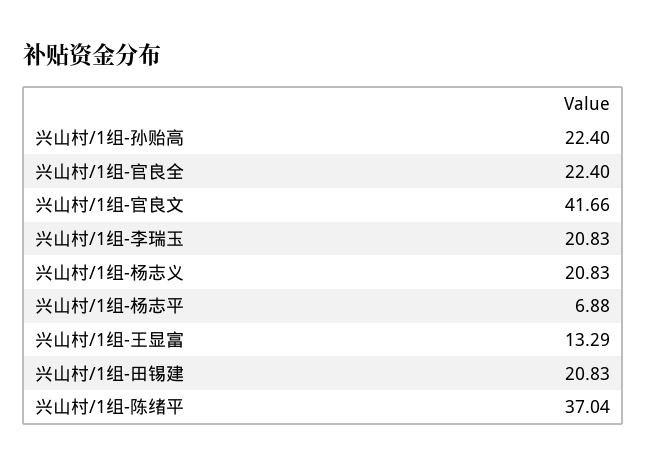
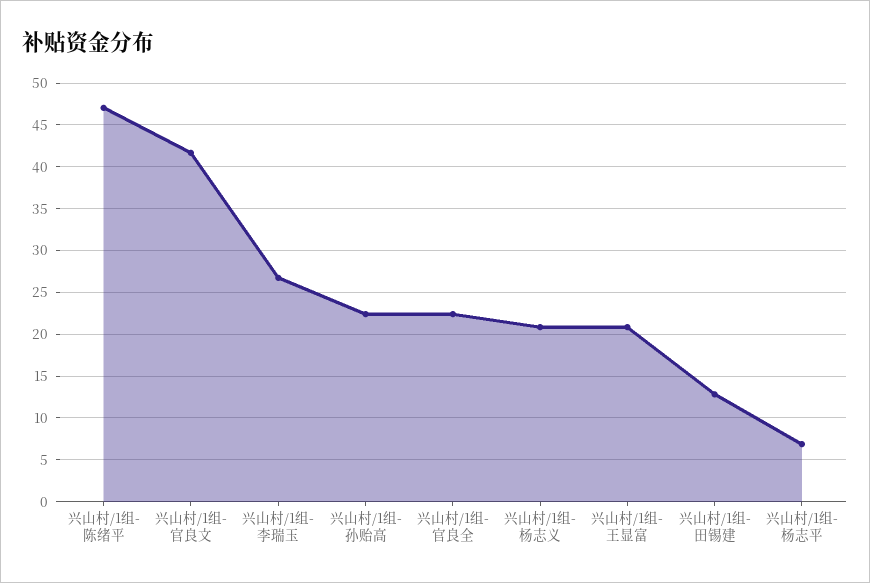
  {
    "兴山村/1组-孙贻高": 22.4,
    "兴山村/1组-官良全": 22.4,
    "兴山村/1组-官良文": 41.66,
-   "兴山村/1组-李瑞玉": 20.83,
+   "兴山村/1组-李瑞玉": 27,
    "兴山村/1组-杨志义": 20.83,
    "兴山村/1组-杨志平": 6.88,
-   "兴山村/1组-王显富": 13.29,
+   "兴山村/1组-王显富": 21,
-   "兴山村/1组-田锡建": 20.83,
+   "兴山村/1组-田锡建": 13,
-   "兴山村/1组-陈绪平": 37.04
+   "兴山村/1组-陈绪平": 47
  }

